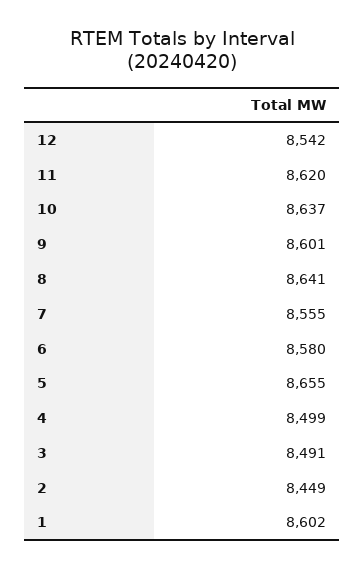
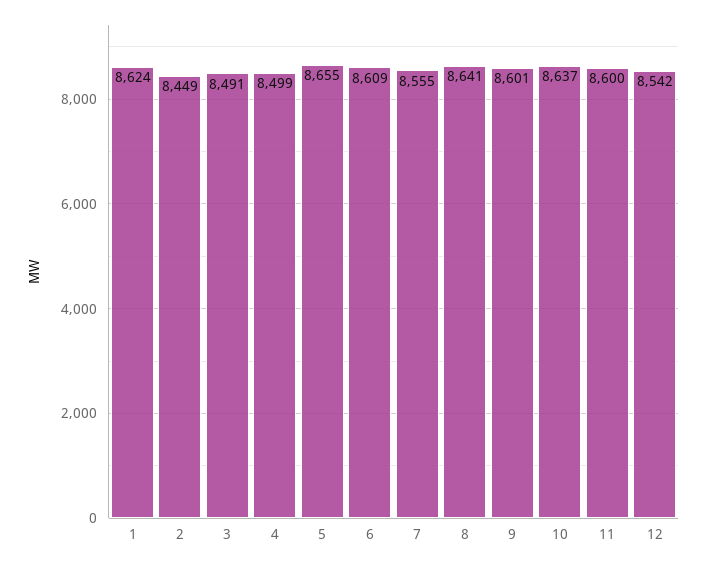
  {
    "12": 8542,
-   "11": 8620,
+   "11": 8600,
    "10": 8637,
    "9": 8601,
    "8": 8641,
    "7": 8555,
-   "6": 8580,
+   "6": 8609,
    "5": 8655,
    "4": 8499,
    "3": 8491,
    "2": 8449,
-   "1": 8602
+   "1": 8624
  }

